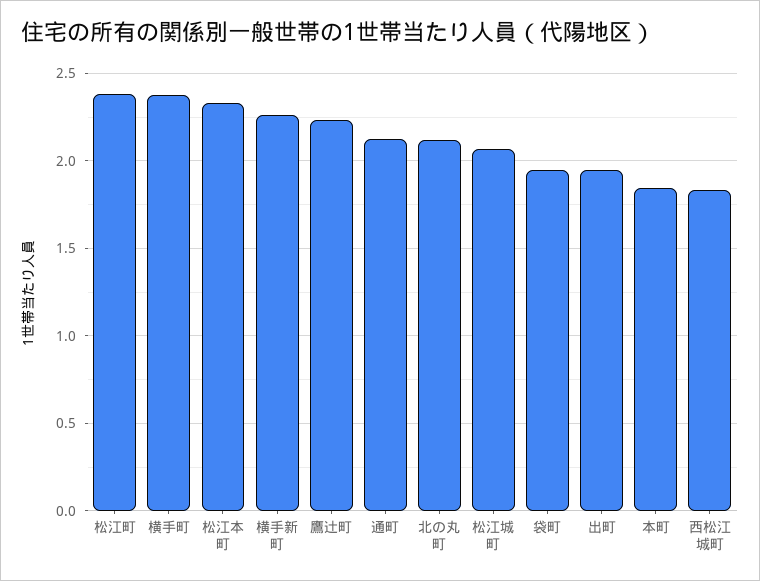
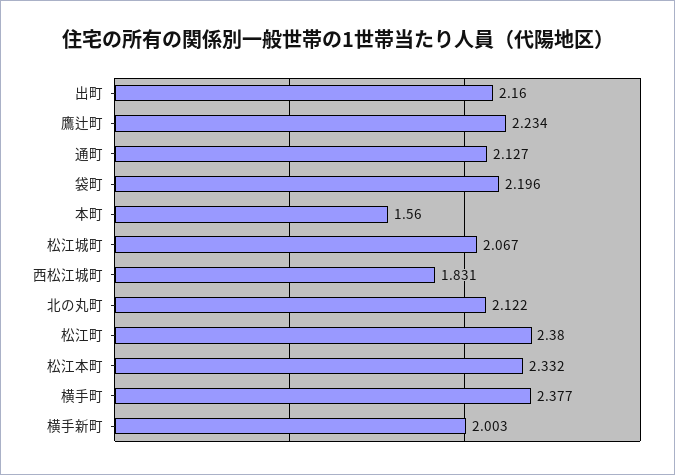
  {
    "松江町": 2.38,
    "横手町": 2.377,
    "松江本町": 2.332,
-   "横手新町": 2.25,
+   "横手新町": 2.003,
    "鷹辻町": 2.234,
    "通町": 2.127,
    "北の丸町": 2.122,
    "松江城町": 2.067,
-   "袋町": 1.95,
+   "袋町": 2.196,
-   "出町": 1.95,
+   "出町": 2.16,
-   "本町": 1.85,
+   "本町": 1.56,
    "西松江城町": 1.831
  }

